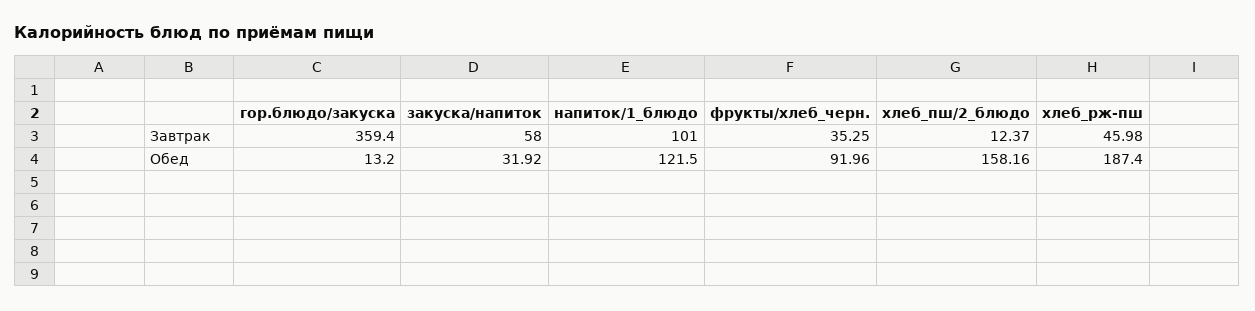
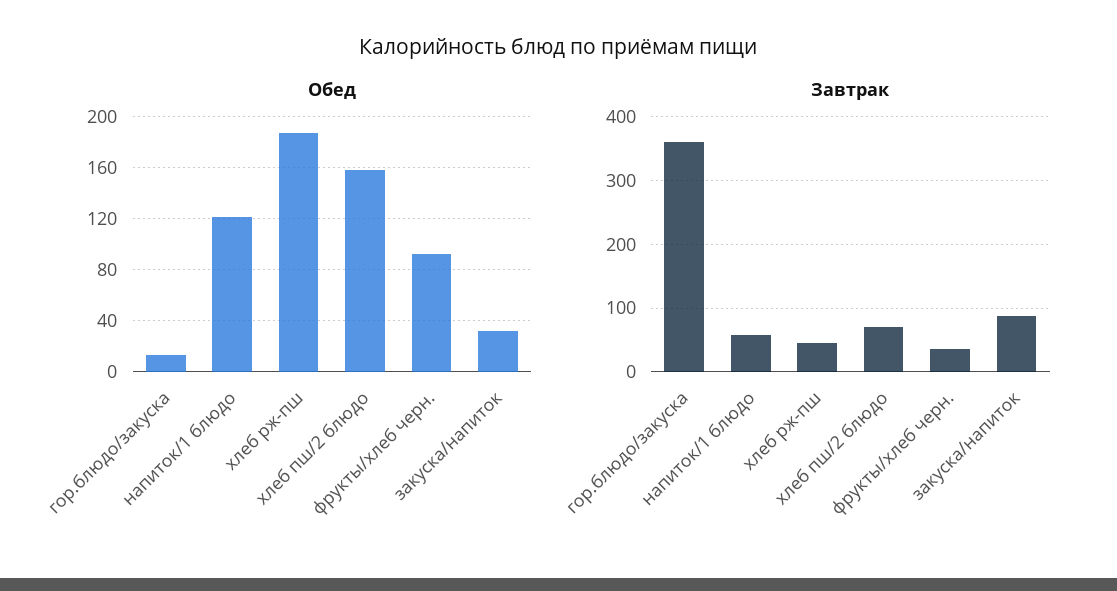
  {
    "Завтрак": {
      "гор.блюдо/закуска": 359.4,
-     "закуска/напиток": 58,
+     "закуска/напиток": 90,
-     "напиток/1_блюдо": 101,
+     "напиток/1_блюдо": 60,
      "фрукты/хлеб_черн.": 35.25,
-     "хлеб_пш/2_блюдо": 12.37,
+     "хлеб_пш/2_блюдо": 70,
      "хлеб_рж-пш": 45.98
    },
    "Обед": {
      "гор.блюдо/закуска": 13.2,
      "закуска/напиток": 31.92,
      "напиток/1_блюдо": 121.5,
      "фрукты/хлеб_черн.": 91.96,
      "хлеб_пш/2_блюдо": 158.16,
      "хлеб_рж-пш": 187.4
    }
  }

